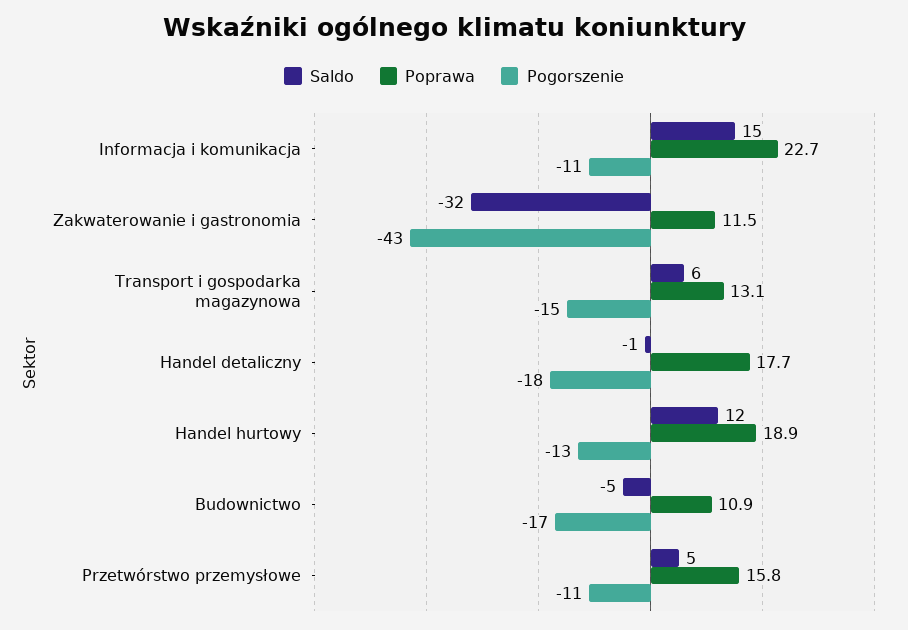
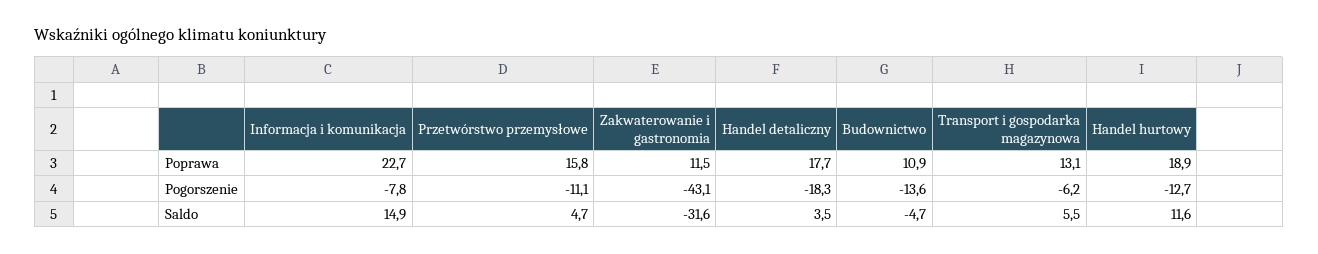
  {
    "Saldo": {
      "Informacja i komunikacja": 14.9,
      "Zakwaterowanie i gastronomia": -31.6,
      "Transport i gospodarka magazynowa": 5.5,
-     "Handel detaliczny": -1,
+     "Handel detaliczny": 3.5,
      "Handel hurtowy": 11.6,
      "Budownictwo": -4.7,
      "Przetwórstwo przemysłowe": 4.7
    },
    "Poprawa": {
      "Informacja i komunikacja": 22.7,
      "Zakwaterowanie i gastronomia": 11.5,
      "Transport i gospodarka magazynowa": 13.1,
      "Handel detaliczny": 17.7,
      "Handel hurtowy": 18.9,
      "Budownictwo": 10.9,
      "Przetwórstwo przemysłowe": 15.8
    },
    "Pogorszenie": {
-     "Informacja i komunikacja": -11,
+     "Informacja i komunikacja": -7.8,
      "Zakwaterowanie i gastronomia": -43.1,
-     "Transport i gospodarka magazynowa": -15,
+     "Transport i gospodarka magazynowa": -6.2,
      "Handel detaliczny": -18.3,
      "Handel hurtowy": -12.7,
-     "Budownictwo": -17,
+     "Budownictwo": -13.6,
      "Przetwórstwo przemysłowe": -11.1
    }
  }

